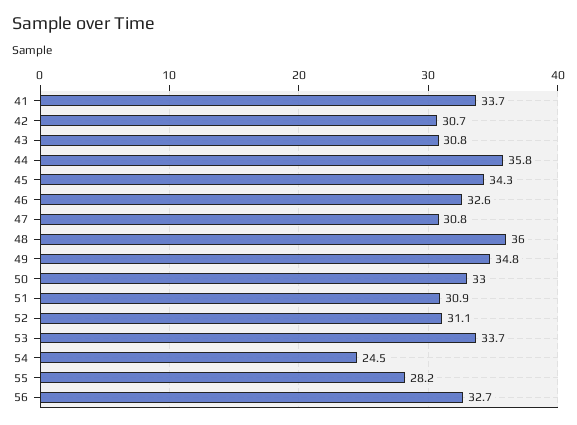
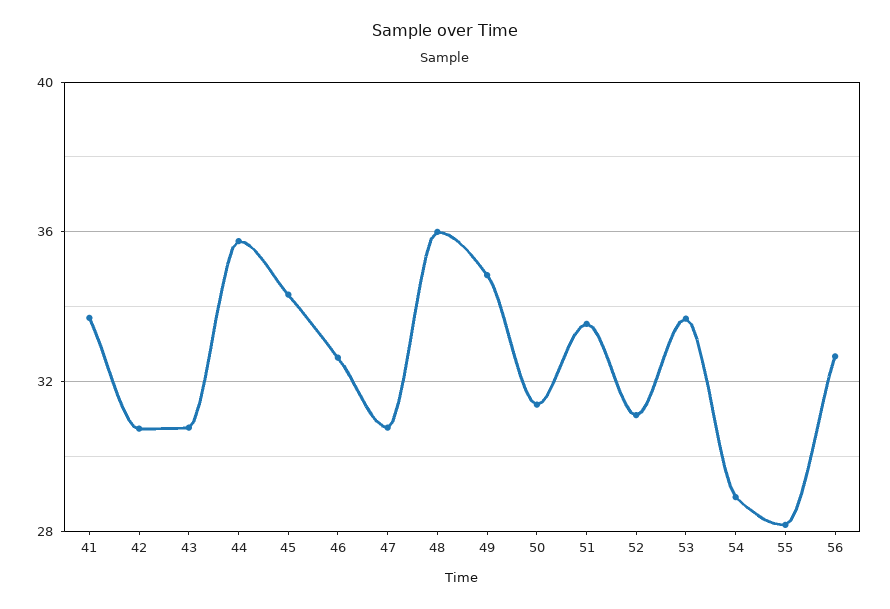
  {
    "41": 33.7,
    "42": 30.7,
    "43": 30.8,
    "44": 35.8,
    "45": 34.3,
    "46": 32.6,
    "47": 30.8,
    "48": 36,
    "49": 34.8,
-   "50": 33,
+   "50": 31.5,
-   "51": 30.9,
+   "51": 33.5,
    "52": 31.1,
    "53": 33.7,
-   "54": 24.5,
+   "54": 29,
    "55": 28.2,
    "56": 32.7
  }

